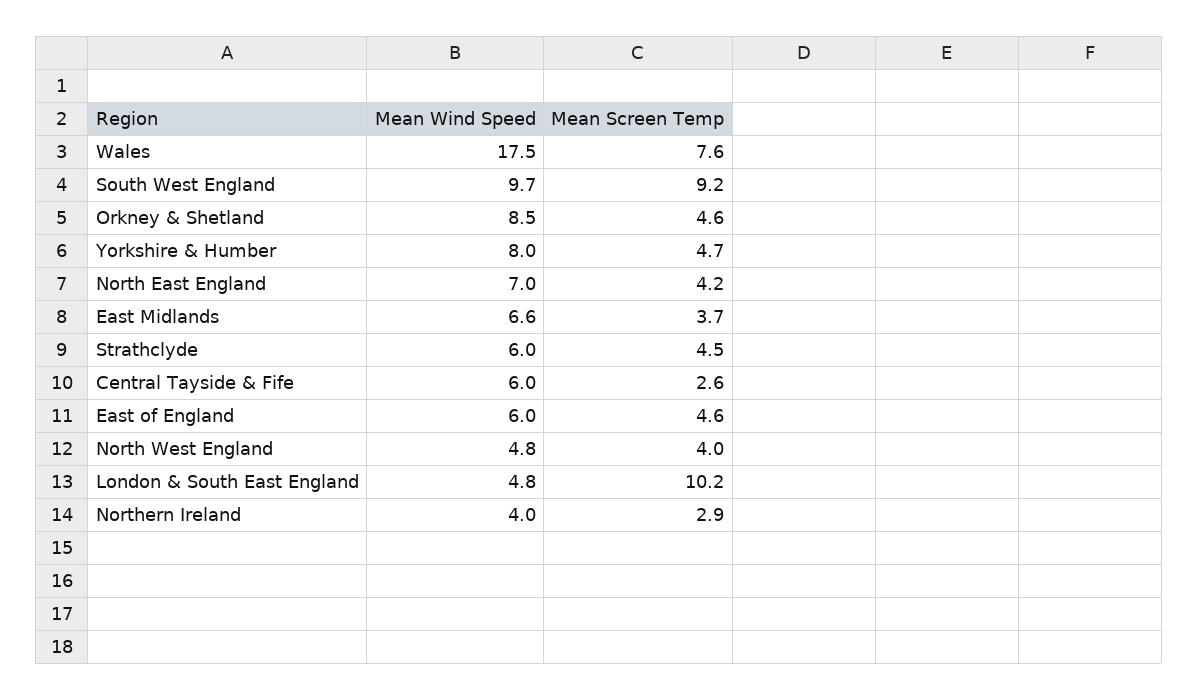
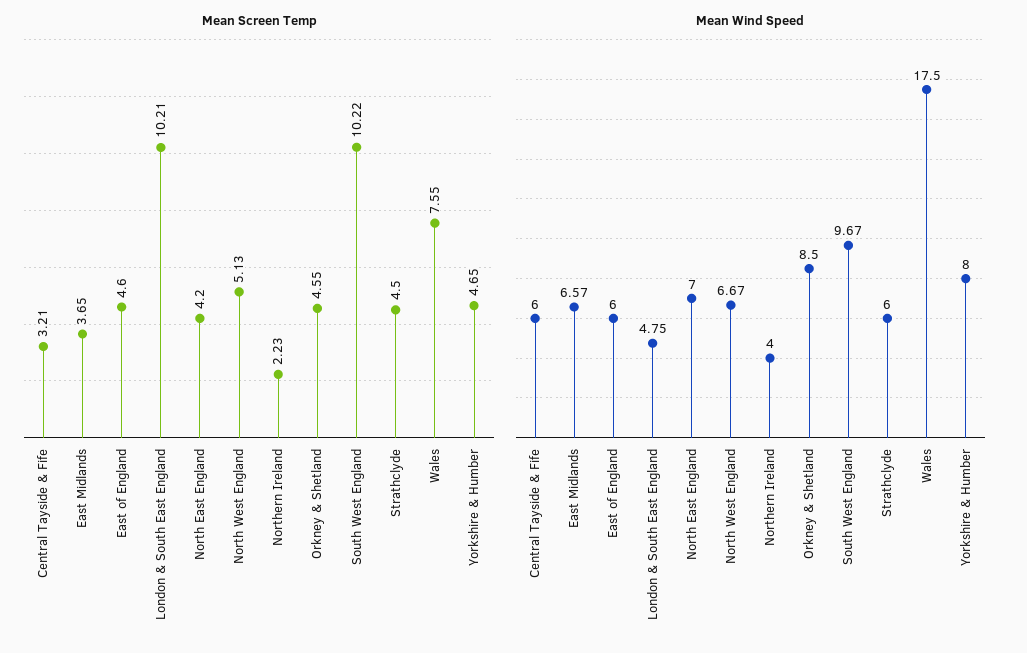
  {
    "Mean Wind Speed": {
      "Wales": 17.5,
      "South West England": 9.67,
      "Orkney & Shetland": 8.5,
      "Yorkshire & Humber": 8,
      "North East England": 7,
      "East Midlands": 6.57,
      "Strathclyde": 6,
      "Central Tayside & Fife": 6,
      "East of England": 6,
-     "North West England": 4.8,
+     "North West England": 6.67,
      "London & South East England": 4.75,
      "Northern Ireland": 4
    },
    "Mean Screen Temp": {
      "Wales": 7.55,
-     "South West England": 9.2,
+     "South West England": 10.22,
      "Orkney & Shetland": 4.55,
      "Yorkshire & Humber": 4.65,
      "North East England": 4.2,
      "East Midlands": 3.65,
      "Strathclyde": 4.5,
-     "Central Tayside & Fife": 2.6,
+     "Central Tayside & Fife": 3.21,
      "East of England": 4.6,
-     "North West England": 4,
+     "North West England": 5.13,
      "London & South East England": 10.21,
-     "Northern Ireland": 2.9
+     "Northern Ireland": 2.23
    }
  }

